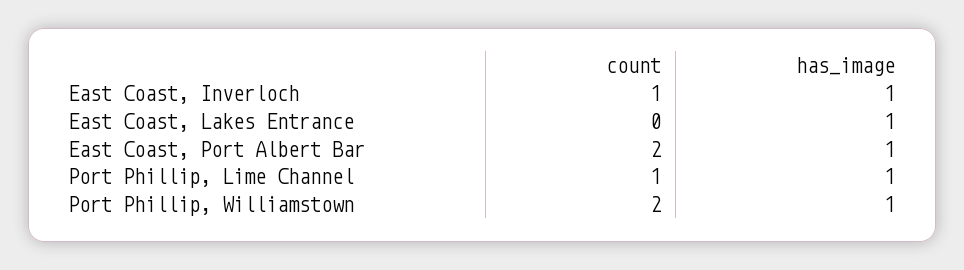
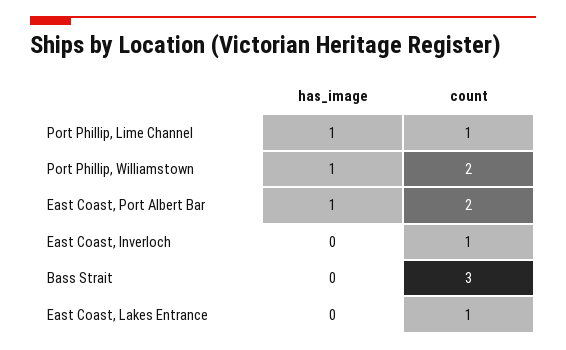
  {
    "count": {
      "East Coast, Inverloch": 1,
-     "East Coast, Lakes Entrance": 0,
+     "East Coast, Lakes Entrance": 1,
      "East Coast, Port Albert Bar": 2,
      "Port Phillip, Lime Channel": 1,
-     "Port Phillip, Williamstown": 2
+     "Port Phillip, Williamstown": 2,
+     "Bass Strait": 3
    },
    "has_image": {
-     "East Coast, Inverloch": 1,
+     "East Coast, Inverloch": 0,
-     "East Coast, Lakes Entrance": 1,
+     "East Coast, Lakes Entrance": 0,
      "East Coast, Port Albert Bar": 1,
      "Port Phillip, Lime Channel": 1,
-     "Port Phillip, Williamstown": 1
+     "Port Phillip, Williamstown": 1,
+     "Bass Strait": 0
    }
  }

